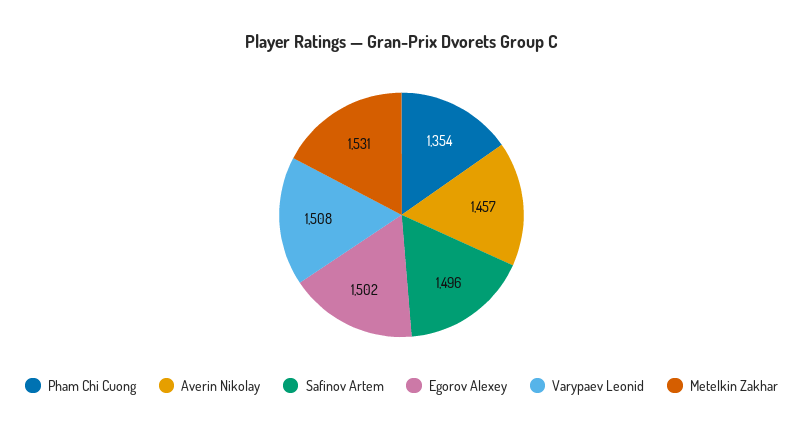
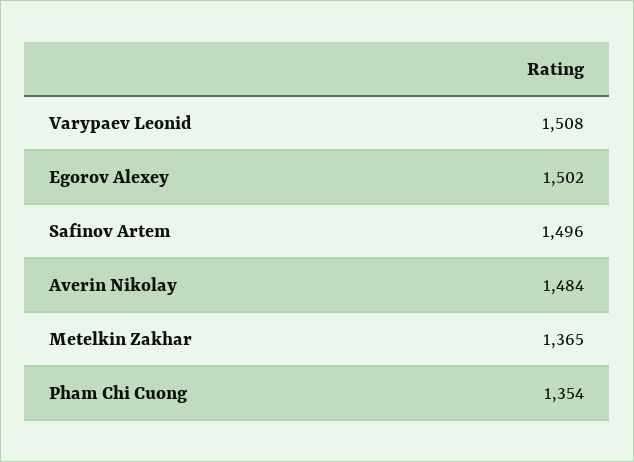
  {
    "Pham Chi Cuong": 1354,
-   "Averin Nikolay": 1457,
+   "Averin Nikolay": 1484,
    "Safinov Artem": 1496,
    "Egorov Alexey": 1502,
    "Varypaev Leonid": 1508,
-   "Metelkin Zakhar": 1531
+   "Metelkin Zakhar": 1365
  }

